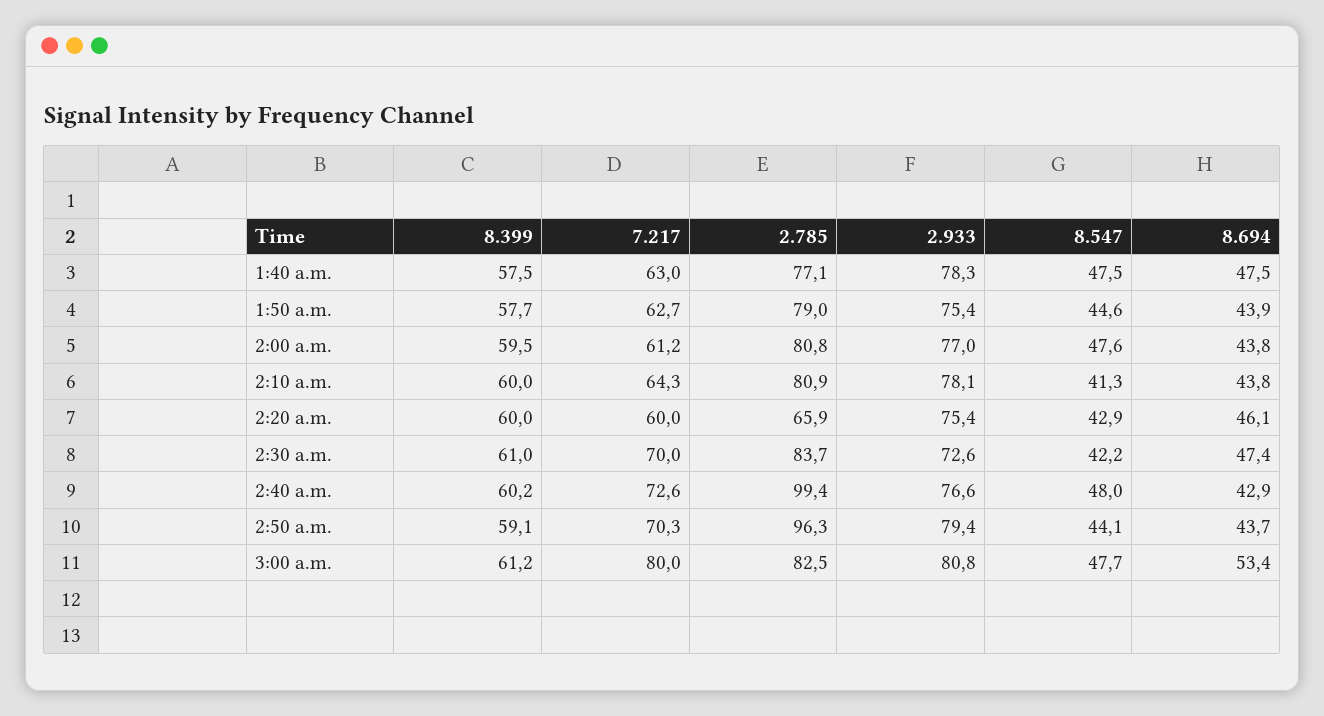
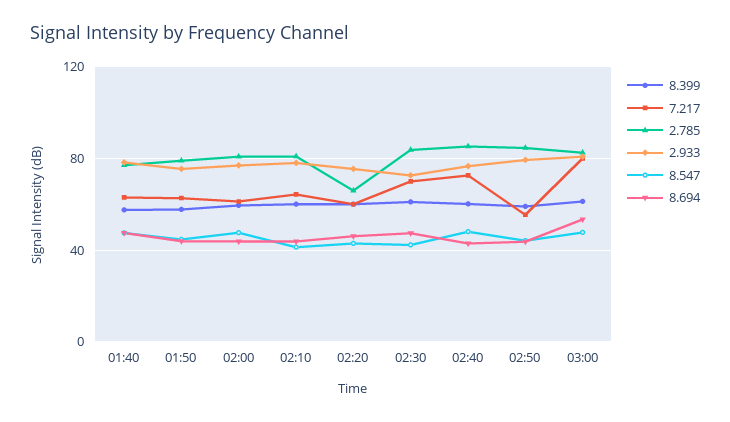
  {
    "8.399": {
      "1:40 a.m.": 57.5,
      "1:50 a.m.": 57.7,
      "2:00 a.m.": 59.5,
      "2:10 a.m.": 60,
      "2:20 a.m.": 60,
      "2:30 a.m.": 61,
      "2:40 a.m.": 60.2,
      "2:50 a.m.": 59.1,
      "3:00 a.m.": 61.2
    },
    "7.217": {
      "1:40 a.m.": 63,
      "1:50 a.m.": 62.7,
      "2:00 a.m.": 61.2,
      "2:10 a.m.": 64.3,
      "2:20 a.m.": 60,
      "2:30 a.m.": 70,
      "2:40 a.m.": 72.6,
-     "2:50 a.m.": 70.3,
+     "2:50 a.m.": 55,
      "3:00 a.m.": 80
    },
    "2.785": {
      "1:40 a.m.": 77.1,
      "1:50 a.m.": 79,
      "2:00 a.m.": 80.8,
      "2:10 a.m.": 80.9,
      "2:20 a.m.": 65.9,
      "2:30 a.m.": 83.7,
-     "2:40 a.m.": 99.4,
+     "2:40 a.m.": 85,
-     "2:50 a.m.": 96.3,
+     "2:50 a.m.": 85,
      "3:00 a.m.": 82.5
    },
    "2.933": {
      "1:40 a.m.": 78.3,
      "1:50 a.m.": 75.4,
      "2:00 a.m.": 77,
      "2:10 a.m.": 78.1,
      "2:20 a.m.": 75.4,
      "2:30 a.m.": 72.6,
      "2:40 a.m.": 76.6,
      "2:50 a.m.": 79.4,
      "3:00 a.m.": 80.8
    },
    "8.547": {
      "1:40 a.m.": 47.5,
      "1:50 a.m.": 44.6,
      "2:00 a.m.": 47.6,
      "2:10 a.m.": 41.3,
      "2:20 a.m.": 42.9,
      "2:30 a.m.": 42.2,
      "2:40 a.m.": 48,
      "2:50 a.m.": 44.1,
      "3:00 a.m.": 47.7
    },
    "8.694": {
      "1:40 a.m.": 47.5,
      "1:50 a.m.": 43.9,
      "2:00 a.m.": 43.8,
      "2:10 a.m.": 43.8,
      "2:20 a.m.": 46.1,
      "2:30 a.m.": 47.4,
      "2:40 a.m.": 42.9,
      "2:50 a.m.": 43.7,
      "3:00 a.m.": 53.4
    }
  }

